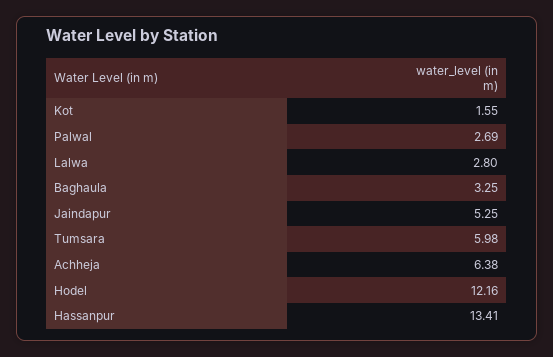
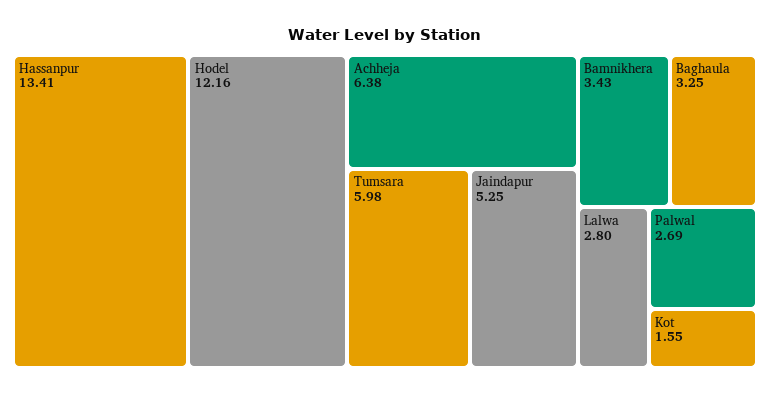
  {
    "Kot": 1.55,
    "Palwal": 2.69,
    "Lalwa": 2.8,
    "Baghaula": 3.25,
    "Jaindapur": 5.25,
    "Tumsara": 5.98,
    "Achheja": 6.38,
    "Hodel": 12.16,
-   "Hassanpur": 13.41
+   "Hassanpur": 13.41,
+   "Bamnikhera": 3.43
  }

